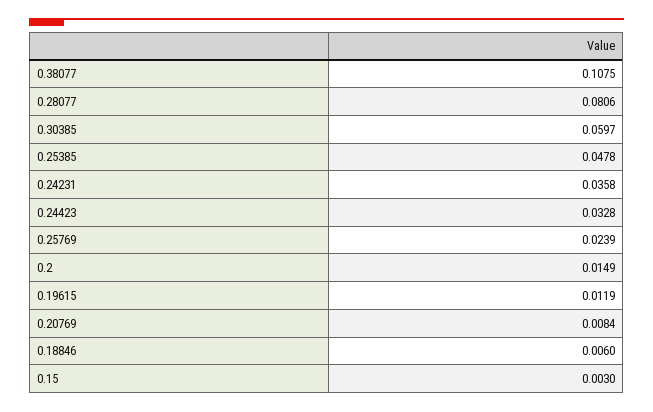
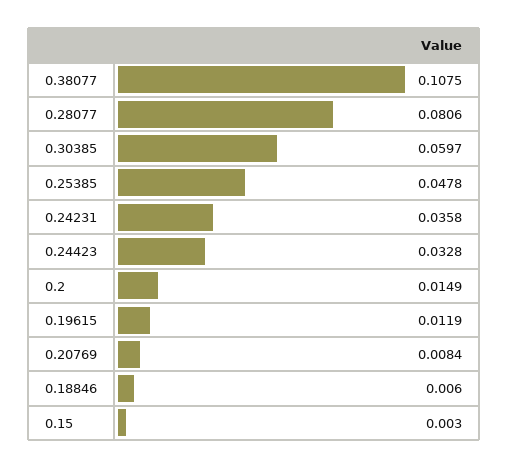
  {
    "0.38077": 0.1075,
    "0.28077": 0.0806,
    "0.30385": 0.0597,
    "0.25385": 0.0478,
    "0.24231": 0.0358,
    "0.24423": 0.0328,
-   "0.25769": 0.0239,
    "0.2": 0.0149,
    "0.19615": 0.0119,
    "0.20769": 0.0084,
    "0.18846": 0.006,
    "0.15": 0.003
  }

